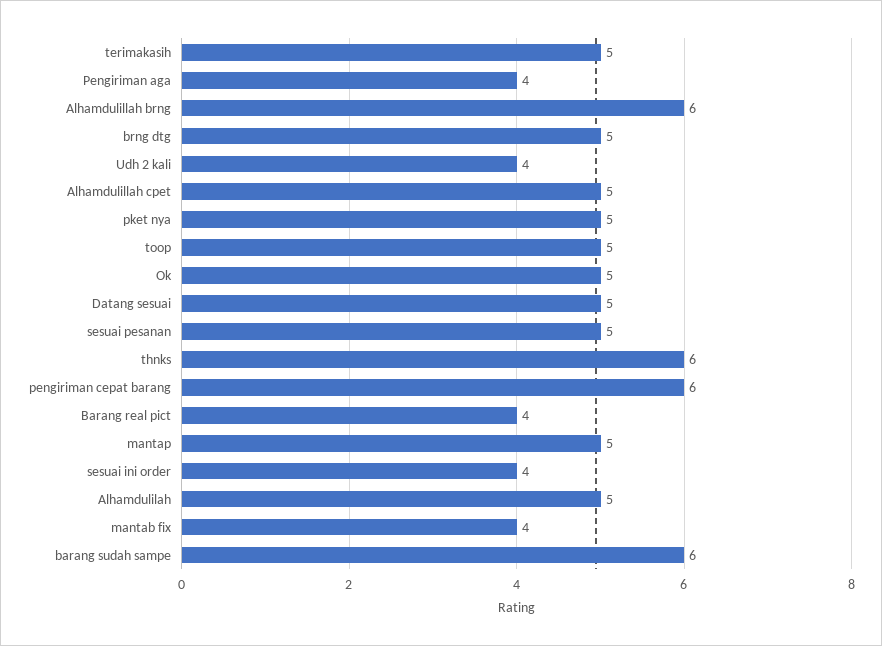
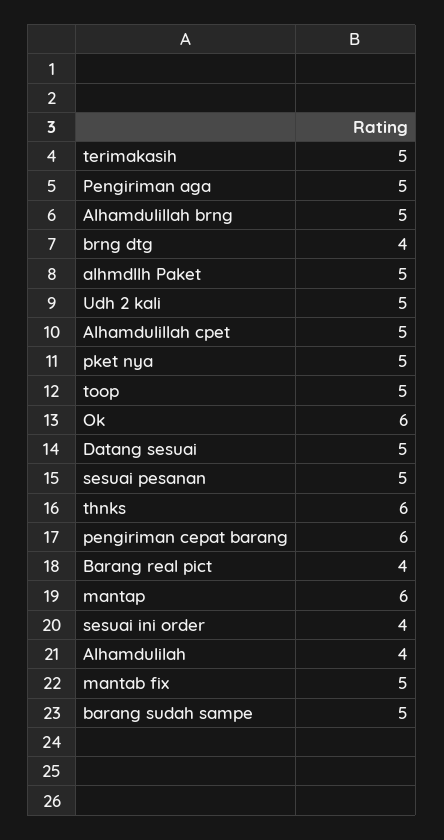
  {
    "terimakasih": 5,
-   "Pengiriman aga": 4,
+   "Pengiriman aga": 5,
-   "Alhamdulillah brng": 6,
+   "Alhamdulillah brng": 5,
-   "brng dtg": 5,
+   "brng dtg": 4,
-   "Udh 2 kali": 4,
+   "Udh 2 kali": 5,
    "Alhamdulillah cpet": 5,
    "pket nya": 5,
    "toop": 5,
-   "Ok": 5,
+   "Ok": 6,
    "Datang sesuai": 5,
    "sesuai pesanan": 5,
    "thnks": 6,
    "pengiriman cepat barang": 6,
    "Barang real pict": 4,
-   "mantap": 5,
+   "mantap": 6,
    "sesuai ini order": 4,
-   "Alhamdulilah": 5,
+   "Alhamdulilah": 4,
-   "mantab fix": 4,
+   "mantab fix": 5,
-   "barang sudah sampe": 6
+   "barang sudah sampe": 5,
+   "alhmdllh Paket": 5
  }

